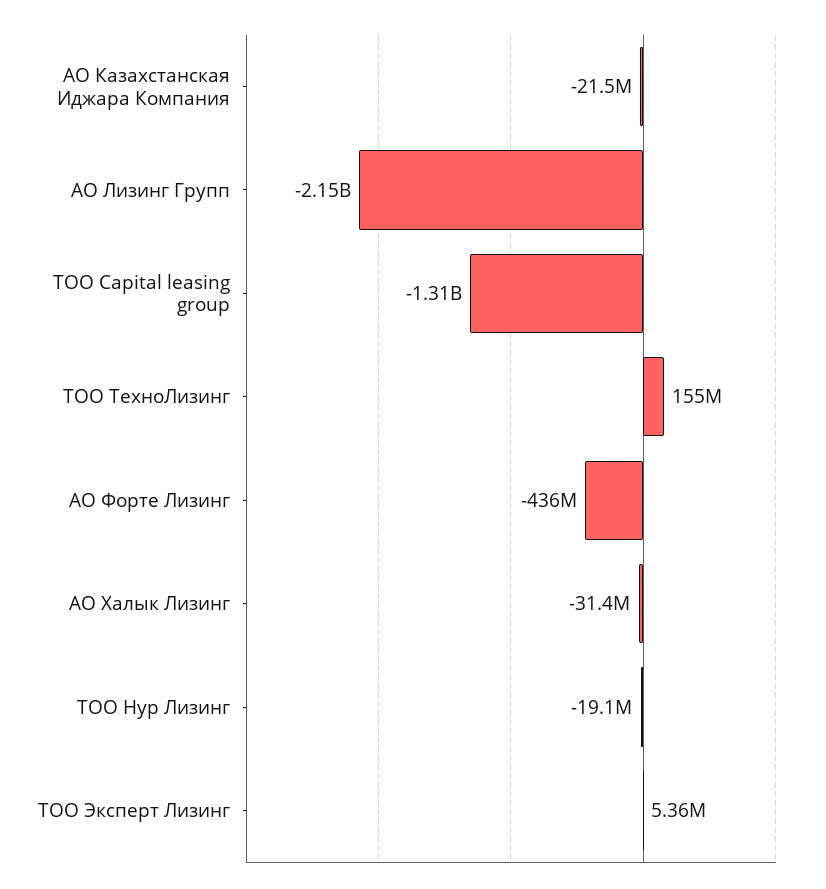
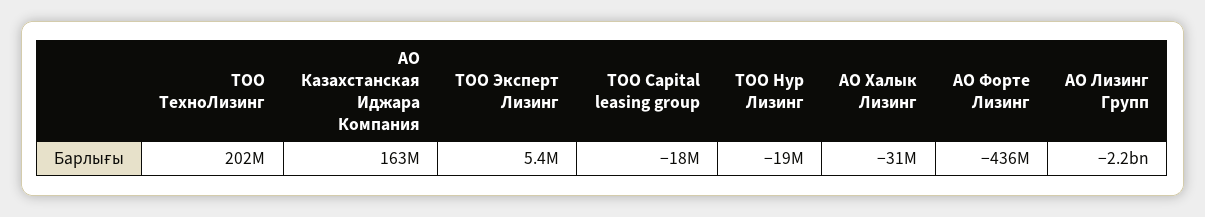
  {
-   "АО Казахстанская Иджара Компания": -21500000,
+   "АО Казахстанская Иджара Компания": 163000000,
    "АО Лизинг Групп": -2150000000,
-   "ТОО Capital leasing group": -1310000000,
+   "ТОО Capital leasing group": -18000000,
-   "ТОО ТехноЛизинг": 155000000,
+   "ТОО ТехноЛизинг": 202000000,
    "АО Форте Лизинг": -436000000,
    "АО Халык Лизинг": -31400000,
    "ТОО Нур Лизинг": -19100000,
    "ТОО Эксперт Лизинг": 5360000
  }

